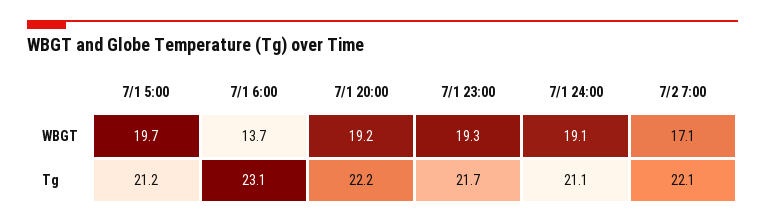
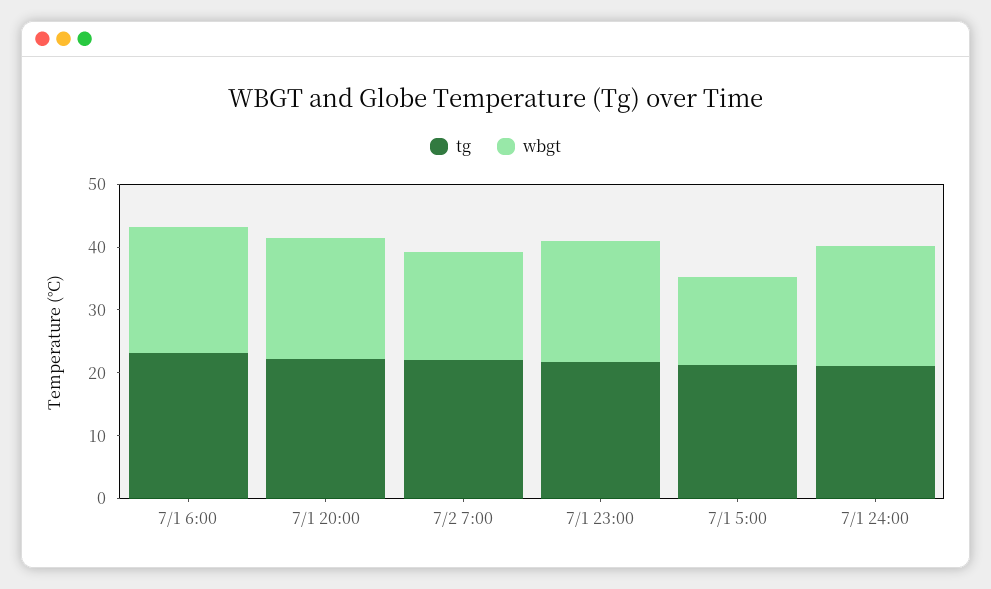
  {
    "WBGT": {
-     "7/1 5:00": 19.7,
+     "7/1 5:00": 14,
-     "7/1 6:00": 13.7,
+     "7/1 6:00": 20,
      "7/1 20:00": 19.2,
      "7/1 23:00": 19.3,
      "7/1 24:00": 19.1,
      "7/2 7:00": 17.1
    },
    "Tg": {
      "7/1 5:00": 21.2,
      "7/1 6:00": 23.1,
      "7/1 20:00": 22.2,
      "7/1 23:00": 21.7,
      "7/1 24:00": 21.1,
      "7/2 7:00": 22.1
    }
  }

